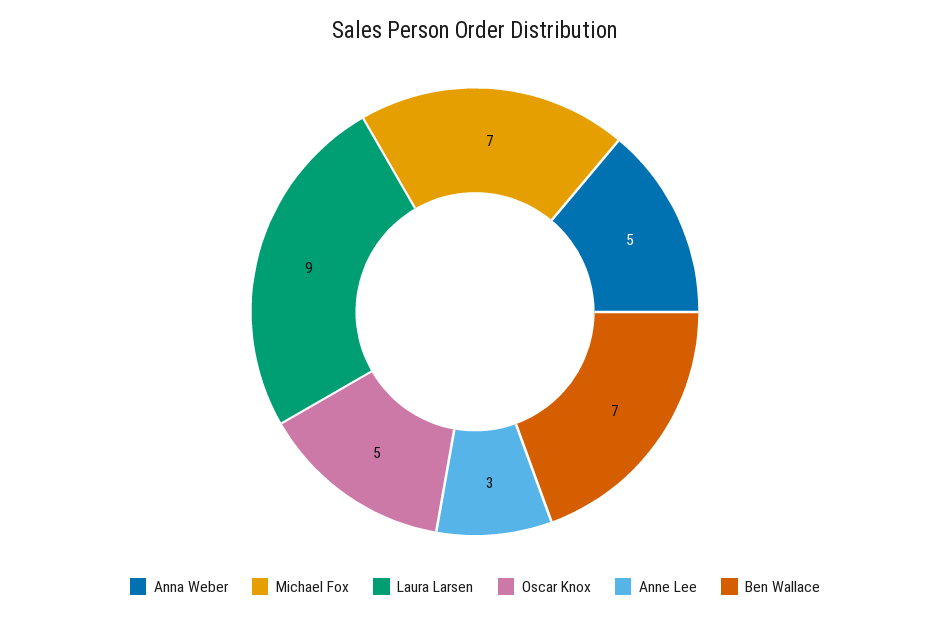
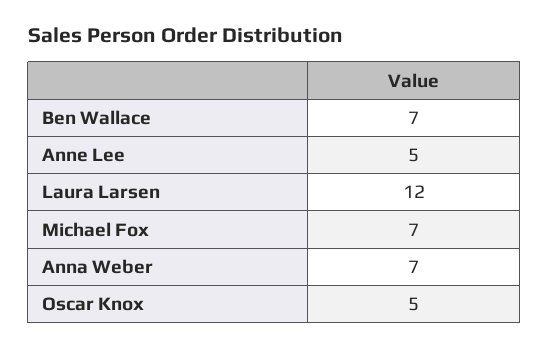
  {
-   "Anna Weber": 5,
+   "Anna Weber": 7,
    "Michael Fox": 7,
-   "Laura Larsen": 9,
+   "Laura Larsen": 12,
    "Oscar Knox": 5,
-   "Anne Lee": 3,
+   "Anne Lee": 5,
    "Ben Wallace": 7
  }

